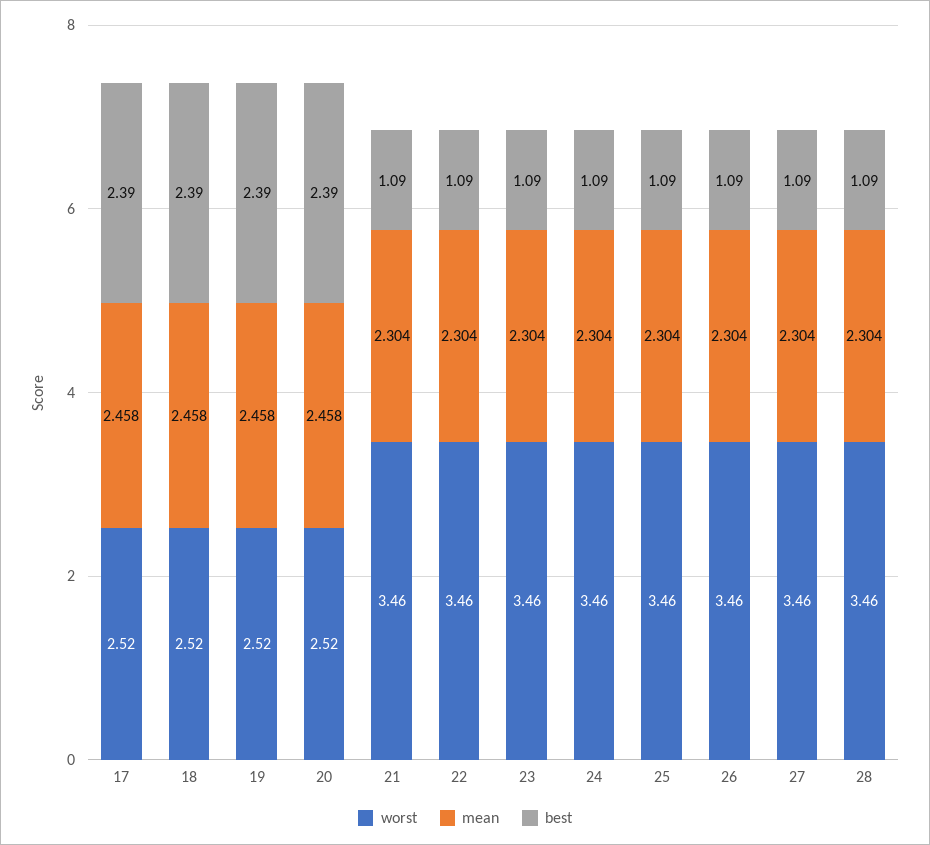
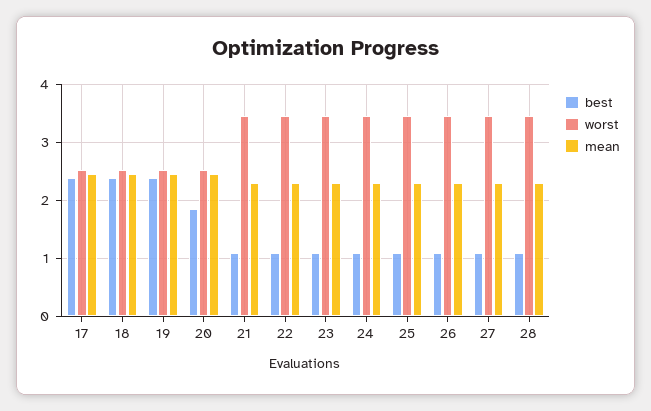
  {
    "worst": {
      "17": 2.52,
      "18": 2.52,
      "19": 2.52,
      "20": 2.52,
      "21": 3.46,
      "22": 3.46,
      "23": 3.46,
      "24": 3.46,
      "25": 3.46,
      "26": 3.46,
      "27": 3.46,
      "28": 3.46
    },
    "mean": {
      "17": 2.458,
      "18": 2.458,
      "19": 2.458,
      "20": 2.458,
      "21": 2.304,
      "22": 2.304,
      "23": 2.304,
      "24": 2.304,
      "25": 2.304,
      "26": 2.304,
      "27": 2.304,
      "28": 2.304
    },
    "best": {
      "17": 2.39,
      "18": 2.39,
      "19": 2.39,
-     "20": 2.39,
+     "20": 1.8,
      "21": 1.09,
      "22": 1.09,
      "23": 1.09,
      "24": 1.09,
      "25": 1.09,
      "26": 1.09,
      "27": 1.09,
      "28": 1.09
    }
  }

